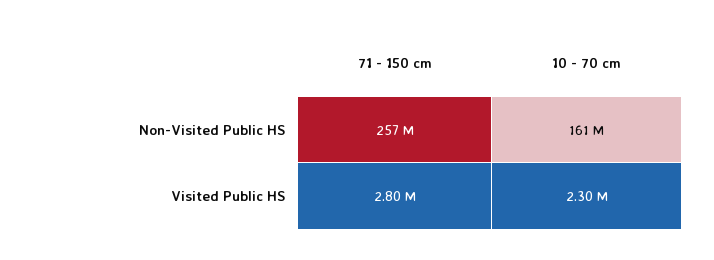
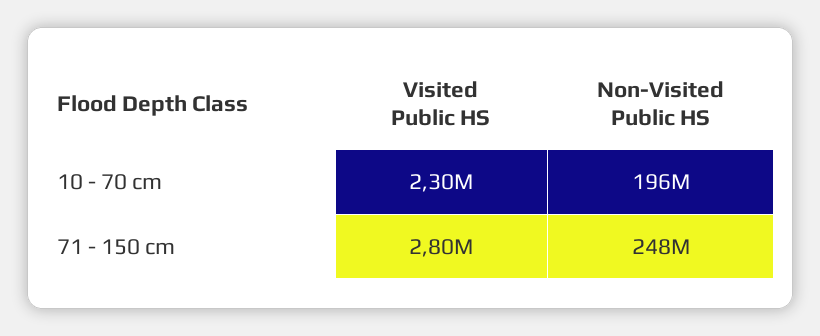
  {
    "71 - 150 cm": {
-     "Non-Visited Public HS": 257000000,
+     "Non-Visited Public HS": 248000000,
      "Visited Public HS": 2800000
    },
    "10 - 70 cm": {
-     "Non-Visited Public HS": 161000000,
+     "Non-Visited Public HS": 196000000,
      "Visited Public HS": 2300000
    }
  }

